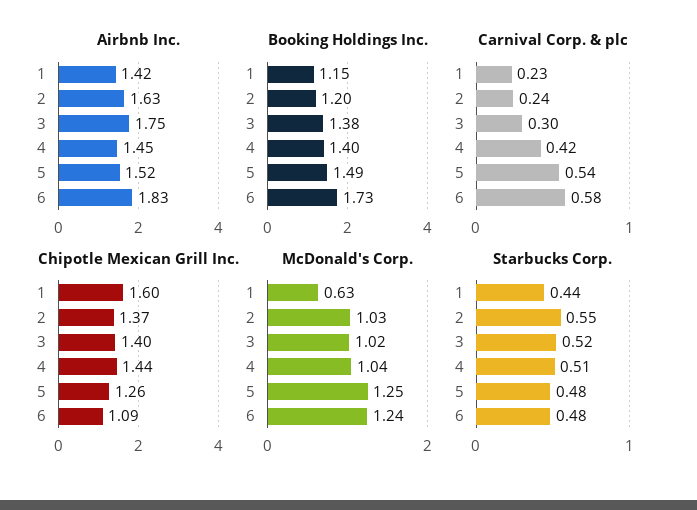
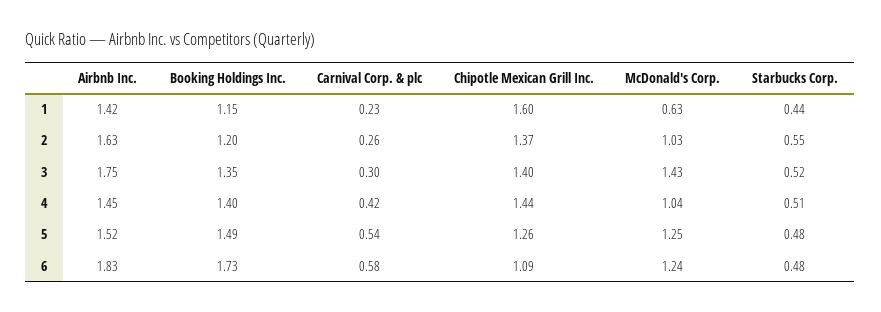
  {
    "Airbnb Inc.": {
      "1": 1.42,
      "2": 1.63,
      "3": 1.75,
      "4": 1.45,
      "5": 1.52,
      "6": 1.83
    },
    "Booking Holdings Inc.": {
      "1": 1.15,
      "2": 1.2,
-     "3": 1.38,
+     "3": 1.35,
      "4": 1.4,
      "5": 1.49,
      "6": 1.73
    },
    "Carnival Corp. & plc": {
      "1": 0.23,
-     "2": 0.24,
+     "2": 0.26,
      "3": 0.3,
      "4": 0.42,
      "5": 0.54,
      "6": 0.58
    },
    "Chipotle Mexican Grill Inc.": {
      "1": 1.6,
      "2": 1.37,
      "3": 1.4,
      "4": 1.44,
      "5": 1.26,
      "6": 1.09
    },
    "McDonald's Corp.": {
      "1": 0.63,
      "2": 1.03,
-     "3": 1.02,
+     "3": 1.43,
      "4": 1.04,
      "5": 1.25,
      "6": 1.24
    },
    "Starbucks Corp.": {
      "1": 0.44,
      "2": 0.55,
      "3": 0.52,
      "4": 0.51,
      "5": 0.48,
      "6": 0.48
    }
  }

